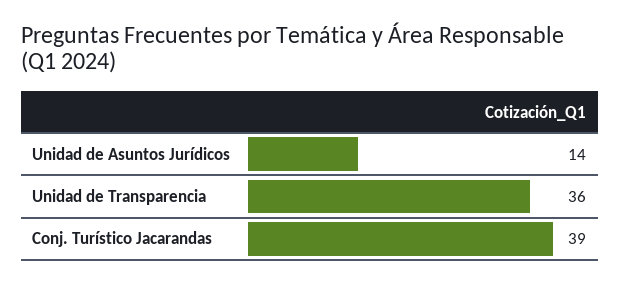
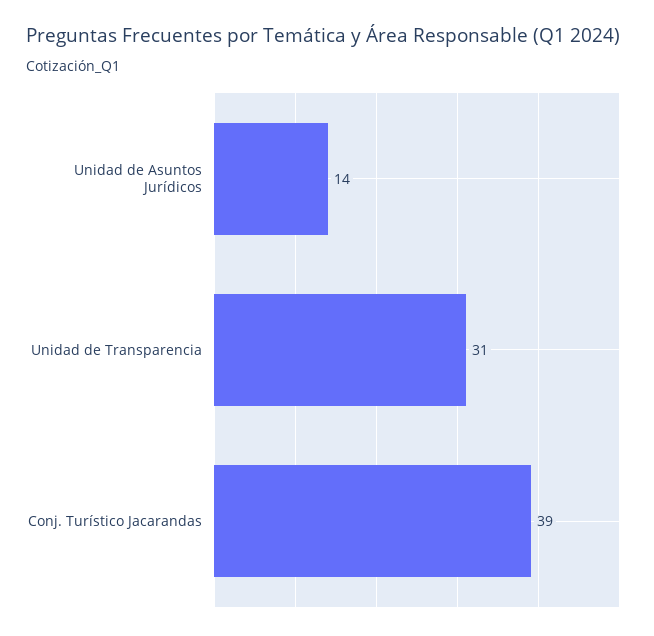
  {
    "Unidad de Asuntos Jurídicos": 14,
-   "Unidad de Transparencia": 36,
+   "Unidad de Transparencia": 31,
    "Conj. Turístico Jacarandas": 39
  }

